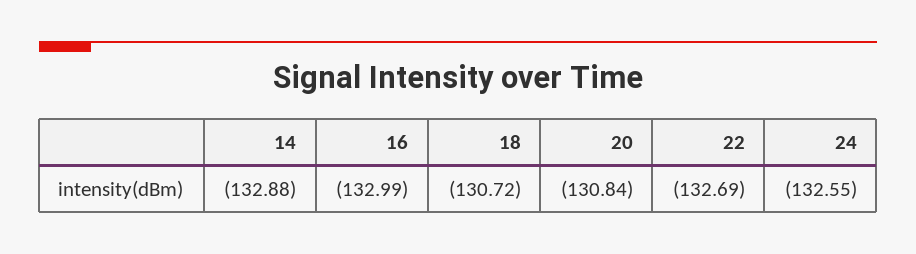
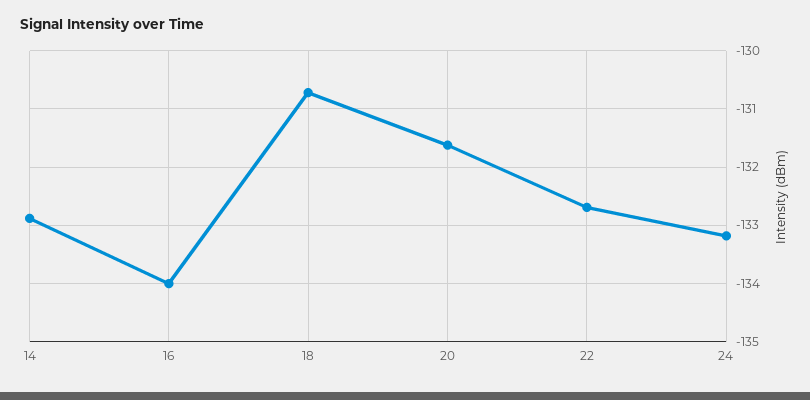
  {
    "14": -132.88,
-   "16": -132.99,
+   "16": -134,
    "18": -130.72,
-   "20": -130.84,
+   "20": -131.6,
    "22": -132.69,
-   "24": -132.55
+   "24": -133.2
  }

